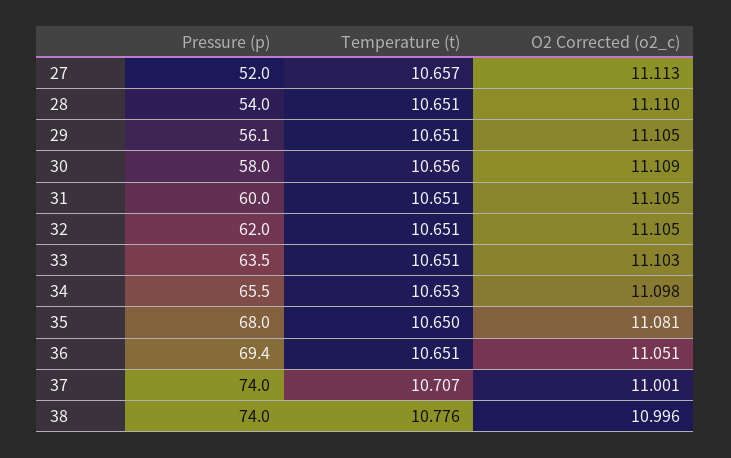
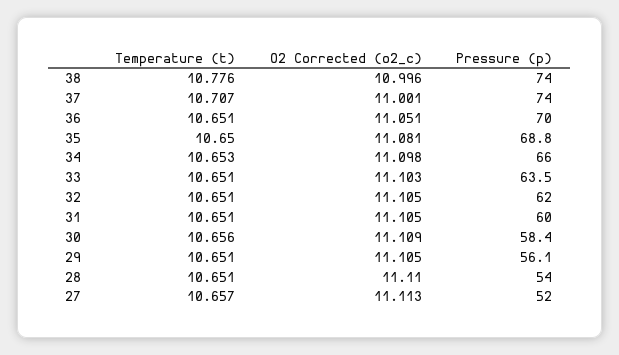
  {
    "Pressure (p)": {
      "27": 52,
      "28": 54,
      "29": 56.1,
-     "30": 58,
+     "30": 58.4,
      "31": 60,
      "32": 62,
      "33": 63.5,
-     "34": 65.5,
+     "34": 66,
-     "35": 68,
+     "35": 68.8,
-     "36": 69.4,
+     "36": 70,
      "37": 74,
      "38": 74
    },
    "Temperature (t)": {
      "27": 10.657,
      "28": 10.651,
      "29": 10.651,
      "30": 10.656,
      "31": 10.651,
      "32": 10.651,
      "33": 10.651,
      "34": 10.653,
      "35": 10.65,
      "36": 10.651,
      "37": 10.707,
      "38": 10.776
    },
    "O2 Corrected (o2_c)": {
      "27": 11.113,
      "28": 11.11,
      "29": 11.105,
      "30": 11.109,
      "31": 11.105,
      "32": 11.105,
      "33": 11.103,
      "34": 11.098,
      "35": 11.081,
      "36": 11.051,
      "37": 11.001,
      "38": 10.996
    }
  }

